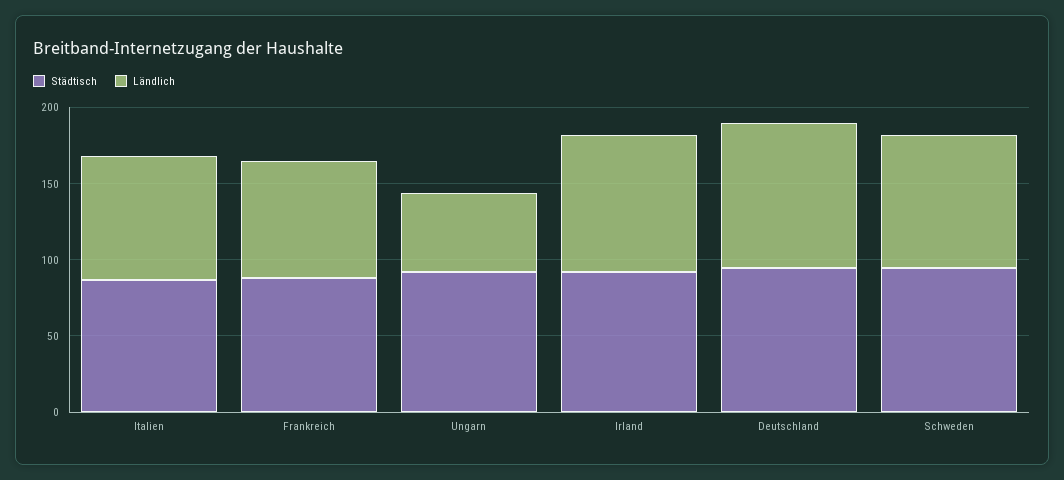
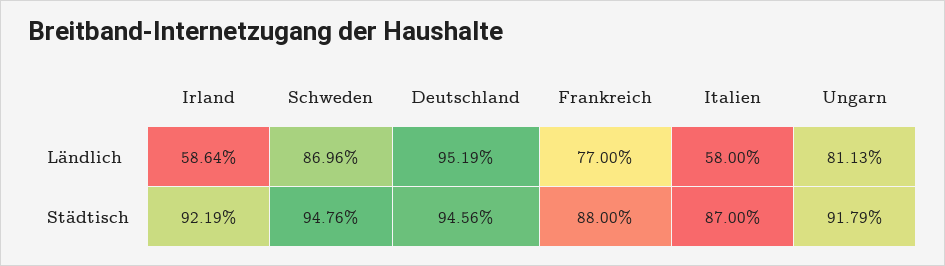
  {
    "Städtisch": {
      "Italien": 87,
      "Frankreich": 88,
      "Ungarn": 91.79,
      "Irland": 92.19,
      "Deutschland": 94.56,
      "Schweden": 94.76
    },
    "Ländlich": {
-     "Italien": 80,
+     "Italien": 58,
      "Frankreich": 77,
-     "Ungarn": 50,
+     "Ungarn": 81.13,
-     "Irland": 90,
+     "Irland": 58.64,
      "Deutschland": 95.19,
      "Schweden": 86.96
    }
  }

